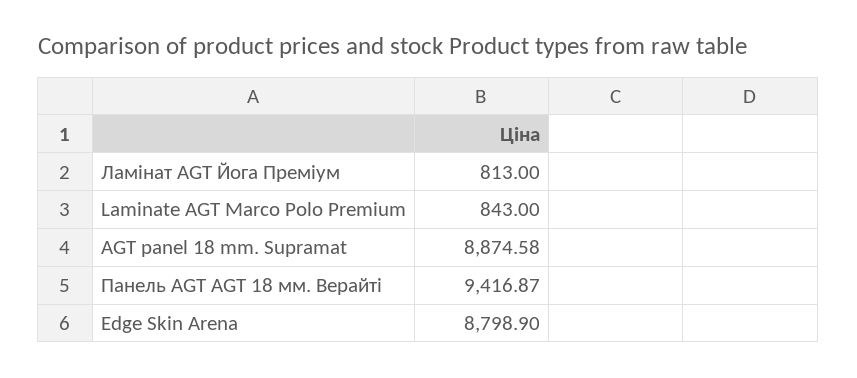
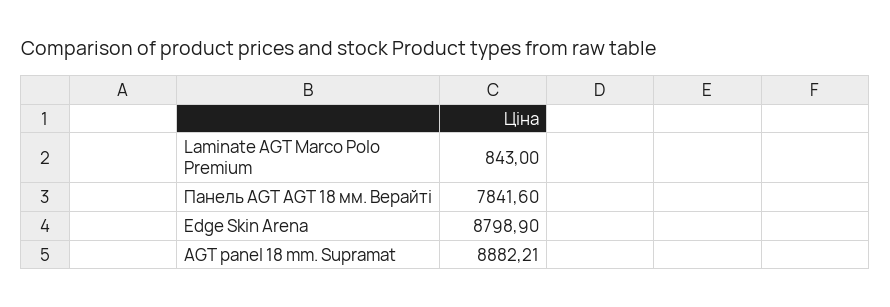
  {
-   "Ламінат AGT Йога Преміум": 813,
    "Laminate AGT Marco Polo Premium": 843,
-   "AGT panel 18 mm. Supramat": 8874.58,
+   "AGT panel 18 mm. Supramat": 8882.21,
-   "Панель AGT AGT 18 мм. Верайті": 9416.87,
+   "Панель AGT AGT 18 мм. Верайті": 7841.6,
    "Edge Skin Arena": 8798.9
  }

